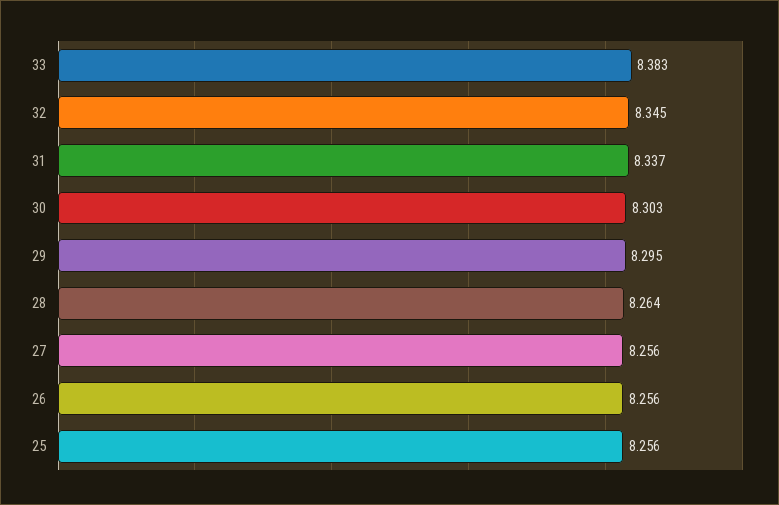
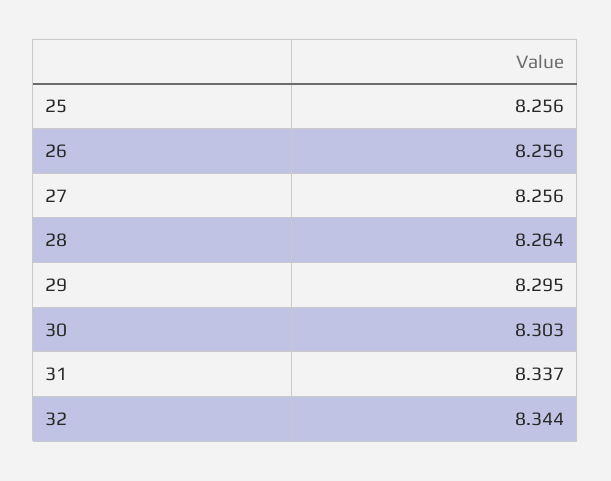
  {
-   "33": 8.383,
-   "32": 8.345,
+   "32": 8.344,
    "31": 8.337,
    "30": 8.303,
    "29": 8.295,
    "28": 8.264,
    "27": 8.256,
    "26": 8.256,
    "25": 8.256
  }

